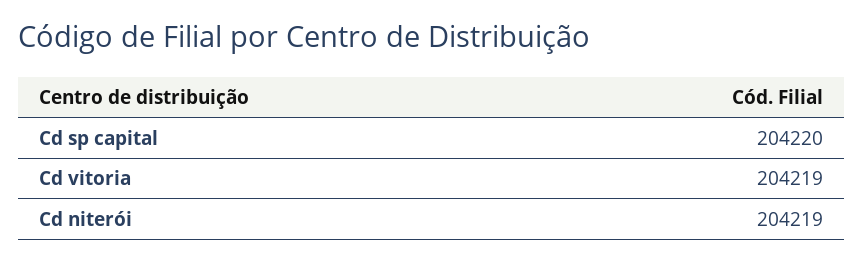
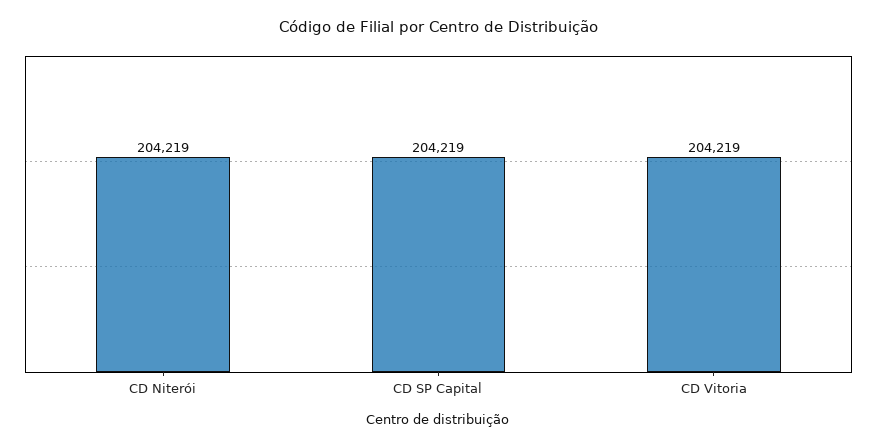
  {
-   "Cd sp capital": 204220,
+   "Cd sp capital": 204219,
    "Cd vitoria": 204219,
    "Cd niterói": 204219
  }

